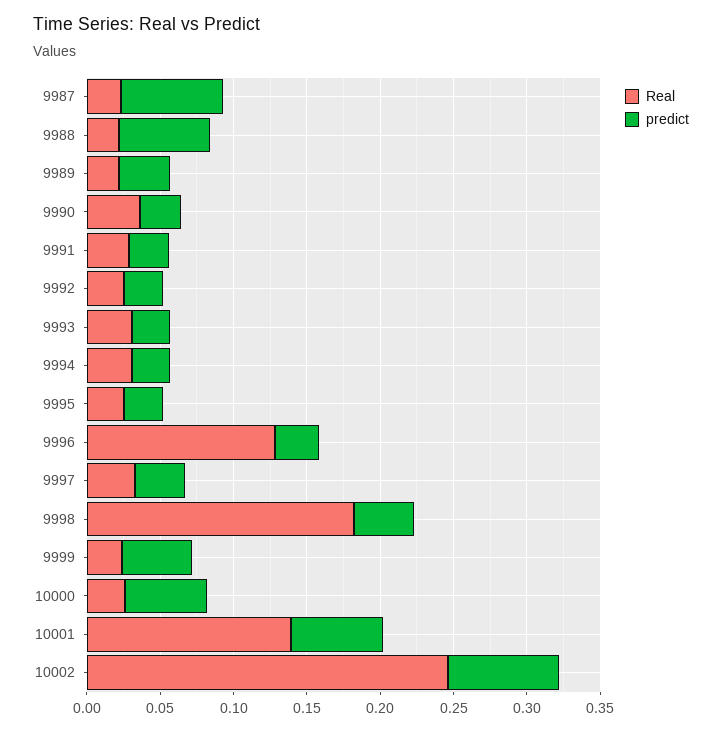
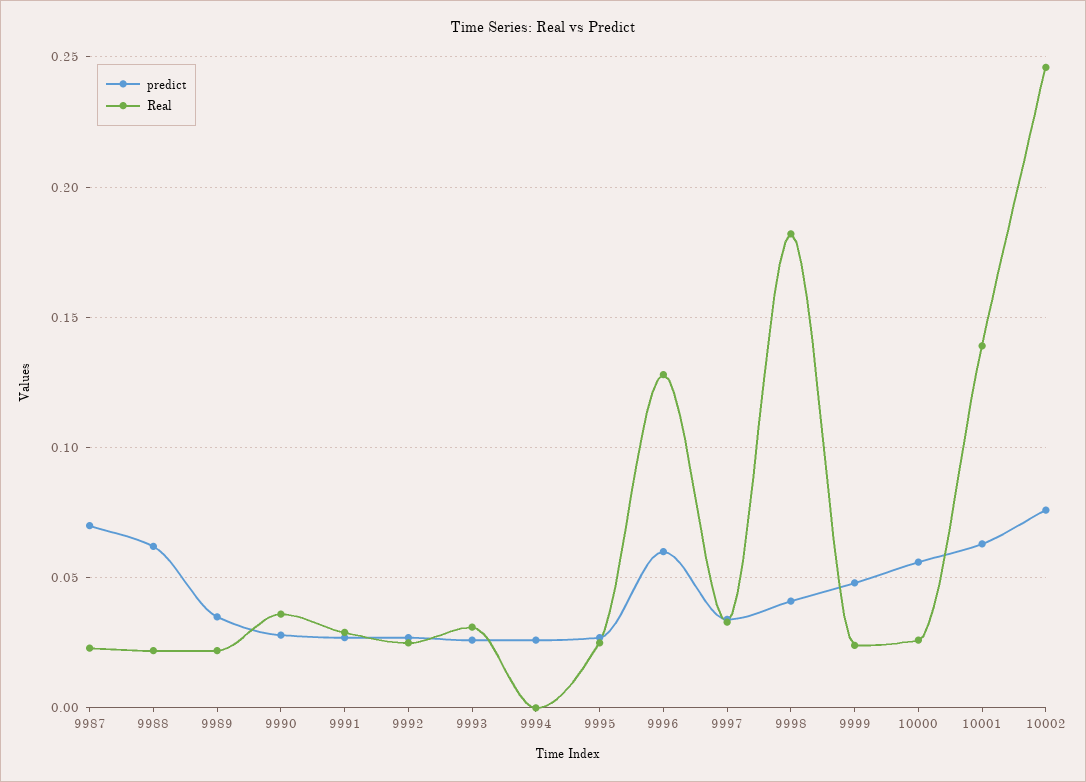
  {
    "Real": {
      "9987": 0.025,
      "9988": 0.02,
      "9989": 0.02,
      "9990": 0.035,
      "9991": 0.03,
      "9992": 0.025,
      "9993": 0.03,
-     "9994": 0.03,
+     "9994": 0,
      "9995": 0.025,
      "9996": 0.13,
      "9997": 0.035,
      "9998": 0.18,
      "9999": 0.025,
      "10000": 0.025,
      "10001": 0.14,
      "10002": 0.245
    },
    "predict": {
      "9987": 0.07,
      "9988": 0.06,
      "9989": 0.035,
      "9990": 0.03,
      "9991": 0.025,
      "9992": 0.025,
      "9993": 0.025,
      "9994": 0.025,
      "9995": 0.025,
-     "9996": 0.03,
+     "9996": 0.06,
      "9997": 0.035,
      "9998": 0.04,
      "9999": 0.05,
      "10000": 0.055,
      "10001": 0.065,
      "10002": 0.075
    }
  }

